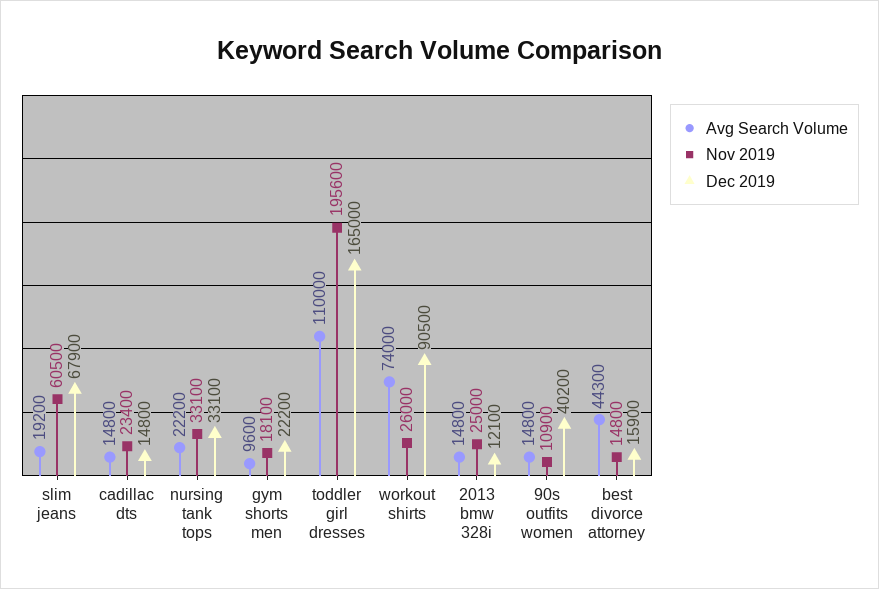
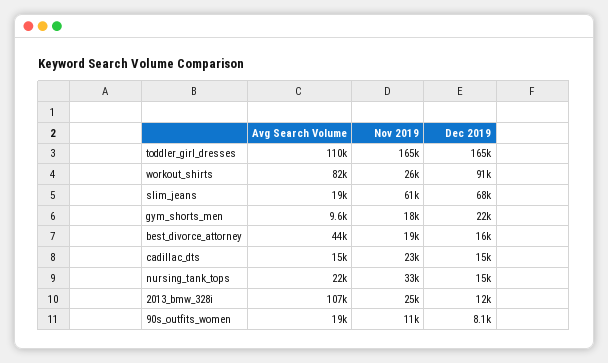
  {
    "Avg Search Volume": {
      "slim jeans": 19200,
      "cadillac dts": 14800,
      "nursing tank tops": 22200,
      "gym shorts men": 9600,
      "toddler girl dresses": 110000,
-     "workout shirts": 74000,
+     "workout shirts": 82000,
-     "2013 bmw 328i": 14800,
+     "2013 bmw 328i": 107000,
-     "90s outfits women": 14800,
+     "90s outfits women": 19000,
      "best divorce attorney": 44300
    },
    "Nov 2019": {
      "slim jeans": 60500,
      "cadillac dts": 23400,
      "nursing tank tops": 33100,
      "gym shorts men": 18100,
-     "toddler girl dresses": 195600,
+     "toddler girl dresses": 165000,
      "workout shirts": 26000,
      "2013 bmw 328i": 25000,
      "90s outfits women": 10900,
-     "best divorce attorney": 14800
+     "best divorce attorney": 19000
    },
    "Dec 2019": {
      "slim jeans": 67900,
      "cadillac dts": 14800,
-     "nursing tank tops": 33100,
+     "nursing tank tops": 15000,
      "gym shorts men": 22200,
      "toddler girl dresses": 165000,
      "workout shirts": 90500,
      "2013 bmw 328i": 12100,
-     "90s outfits women": 40200,
+     "90s outfits women": 8100,
      "best divorce attorney": 15900
    }
  }

